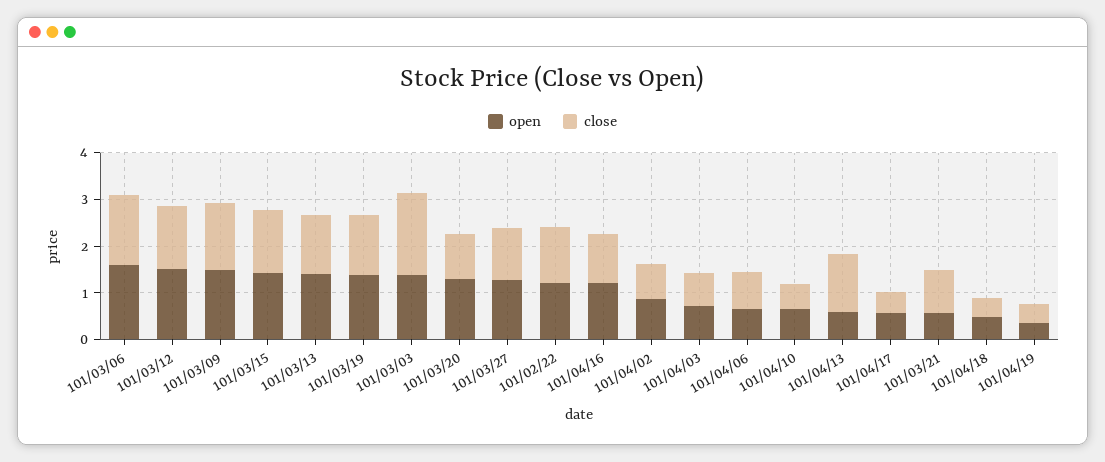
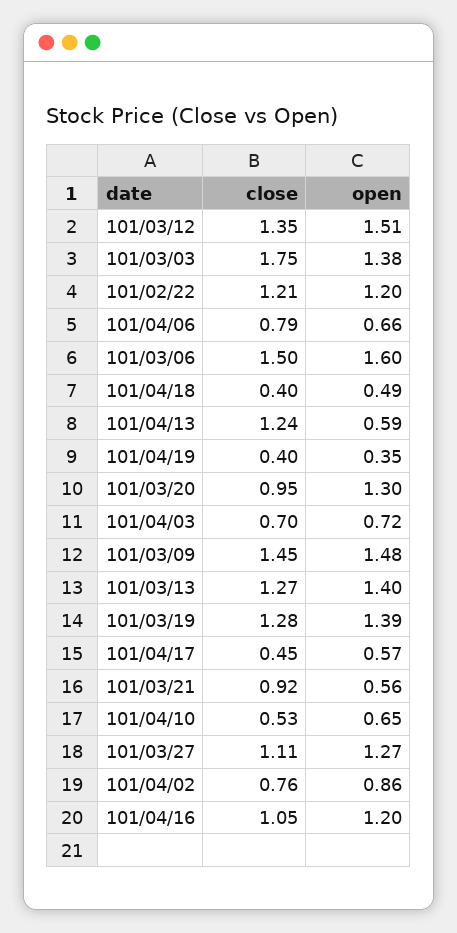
  {
    "open": {
      "101/03/06": 1.6,
      "101/03/12": 1.51,
      "101/03/09": 1.48,
-     "101/03/15": 1.4,
      "101/03/13": 1.4,
      "101/03/19": 1.39,
      "101/03/03": 1.38,
      "101/03/20": 1.3,
      "101/03/27": 1.27,
      "101/02/22": 1.2,
      "101/04/16": 1.2,
      "101/04/02": 0.86,
      "101/04/03": 0.72,
      "101/04/06": 0.66,
      "101/04/10": 0.65,
      "101/04/13": 0.59,
      "101/04/17": 0.57,
      "101/03/21": 0.56,
      "101/04/18": 0.49,
      "101/04/19": 0.35
    },
    "close": {
      "101/03/06": 1.5,
      "101/03/12": 1.35,
      "101/03/09": 1.45,
-     "101/03/15": 1.4,
      "101/03/13": 1.27,
      "101/03/19": 1.28,
      "101/03/03": 1.75,
      "101/03/20": 0.95,
      "101/03/27": 1.11,
      "101/02/22": 1.21,
      "101/04/16": 1.05,
      "101/04/02": 0.76,
      "101/04/03": 0.7,
      "101/04/06": 0.79,
      "101/04/10": 0.53,
      "101/04/13": 1.24,
      "101/04/17": 0.45,
      "101/03/21": 0.92,
      "101/04/18": 0.4,
      "101/04/19": 0.4
    }
  }

